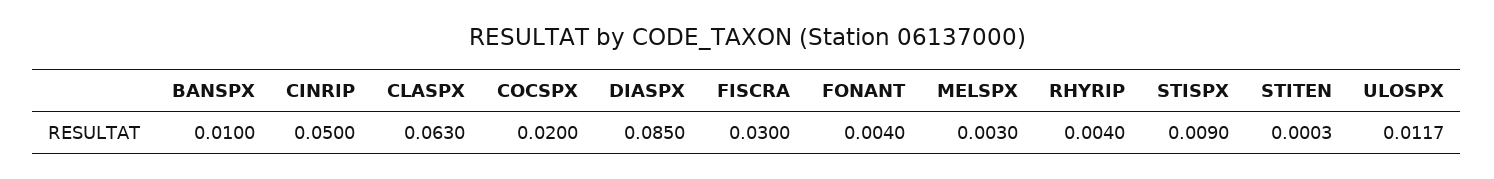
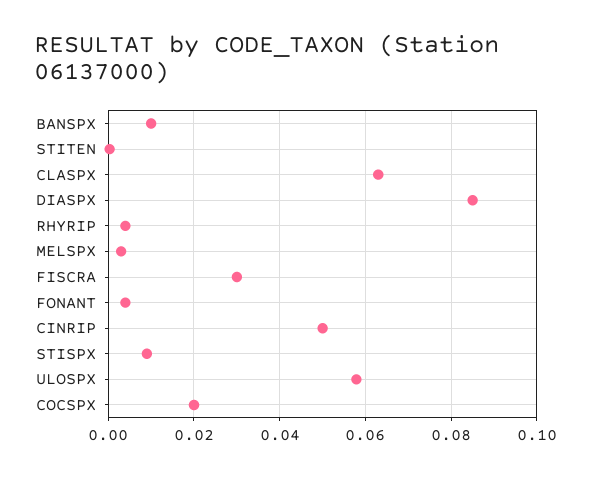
  {
    "BANSPX": 0.01,
    "CINRIP": 0.05,
    "CLASPX": 0.063,
    "COCSPX": 0.02,
    "DIASPX": 0.085,
    "FISCRA": 0.03,
    "FONANT": 0.004,
    "MELSPX": 0.003,
    "RHYRIP": 0.004,
    "STISPX": 0.009,
    "STITEN": 0.0003,
-   "ULOSPX": 0.0117
+   "ULOSPX": 0.058
  }

